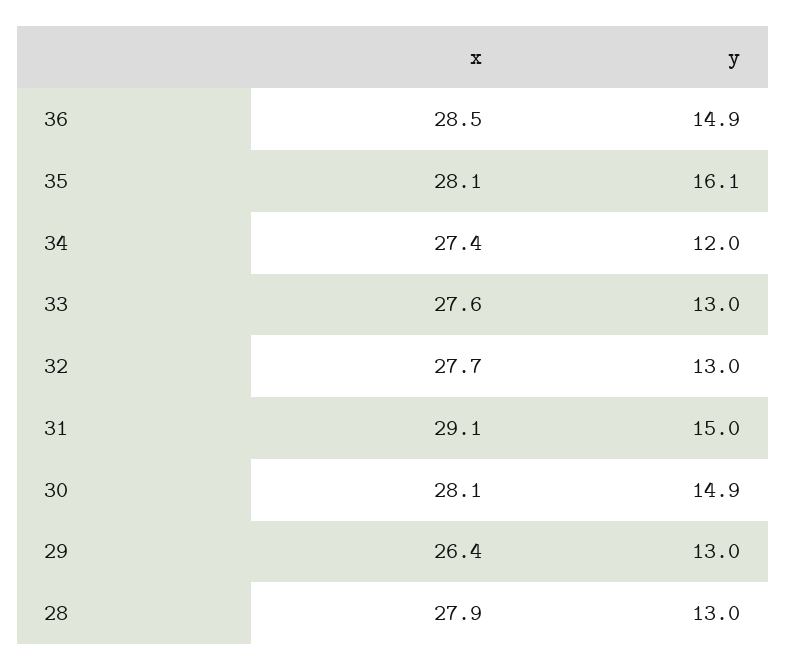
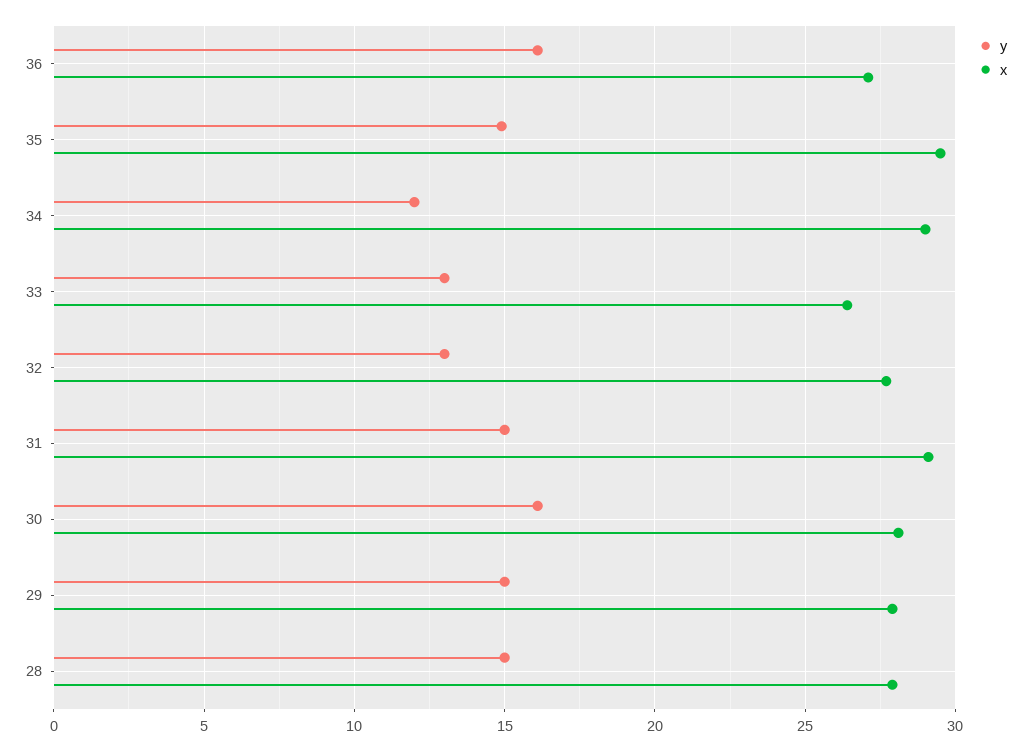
  {
    "x": {
-     "36": 28.5,
+     "36": 27,
-     "35": 28.1,
+     "35": 29.5,
-     "34": 27.4,
+     "34": 29,
-     "33": 27.6,
+     "33": 26.5,
      "32": 27.7,
      "31": 29.1,
      "30": 28.1,
-     "29": 26.4,
+     "29": 28,
      "28": 27.9
    },
    "y": {
-     "36": 14.9,
+     "36": 16,
-     "35": 16.1,
+     "35": 15,
      "34": 12,
      "33": 13,
      "32": 13,
      "31": 15,
-     "30": 14.9,
+     "30": 16,
-     "29": 13,
+     "29": 15,
-     "28": 13
+     "28": 15
    }
  }

